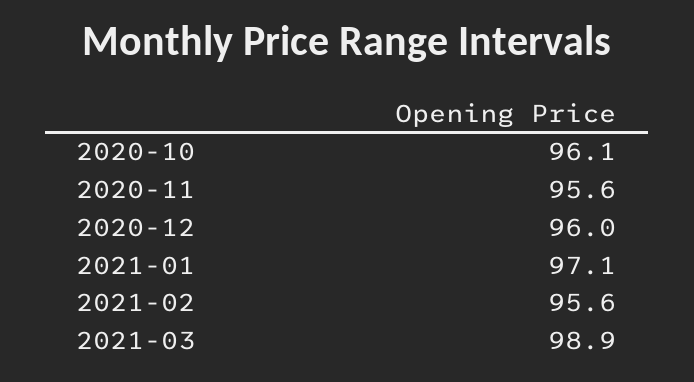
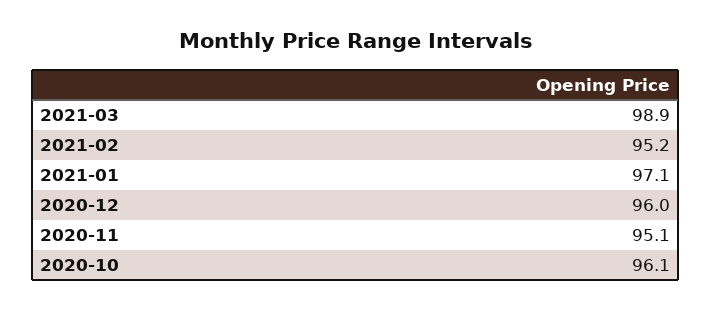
  {
    "2020-10": 96.1,
-   "2020-11": 95.6,
+   "2020-11": 95.1,
    "2020-12": 96,
    "2021-01": 97.1,
-   "2021-02": 95.6,
+   "2021-02": 95.2,
    "2021-03": 98.9
  }

